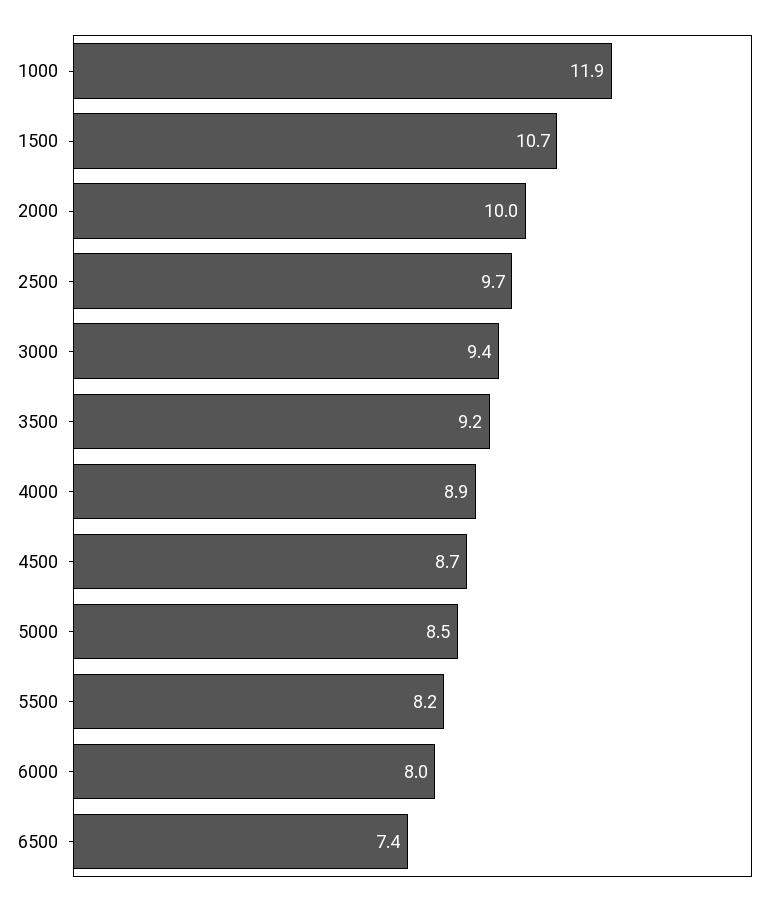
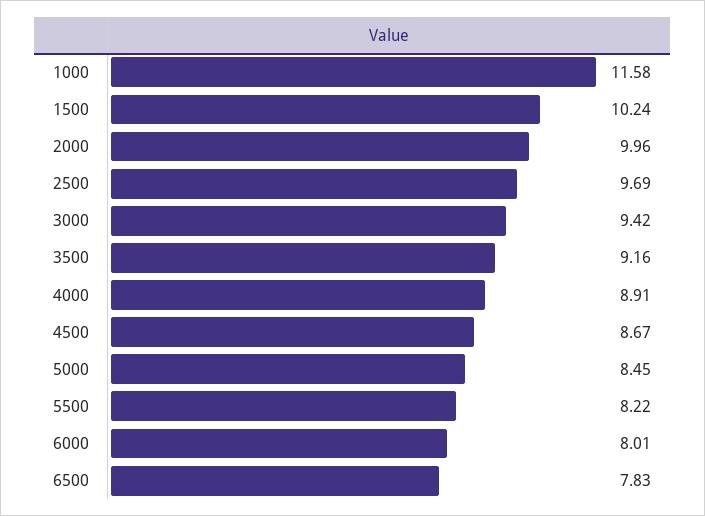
  {
-   "1000": 11.9,
+   "1000": 11.58,
-   "1500": 10.7,
+   "1500": 10.24,
    "2000": 9.96,
    "2500": 9.69,
    "3000": 9.42,
    "3500": 9.16,
    "4000": 8.91,
    "4500": 8.67,
    "5000": 8.45,
    "5500": 8.22,
    "6000": 8.01,
-   "6500": 7.4
+   "6500": 7.83
  }

